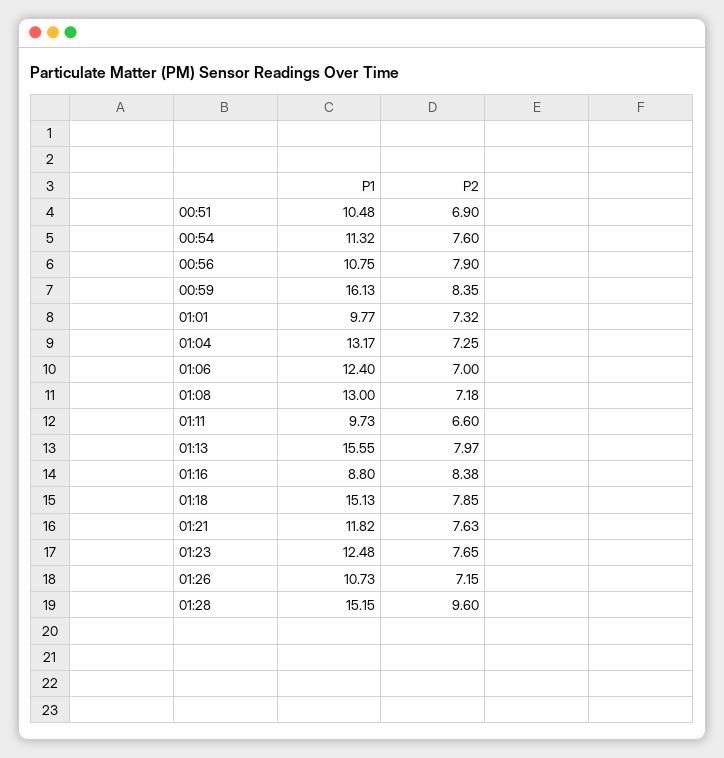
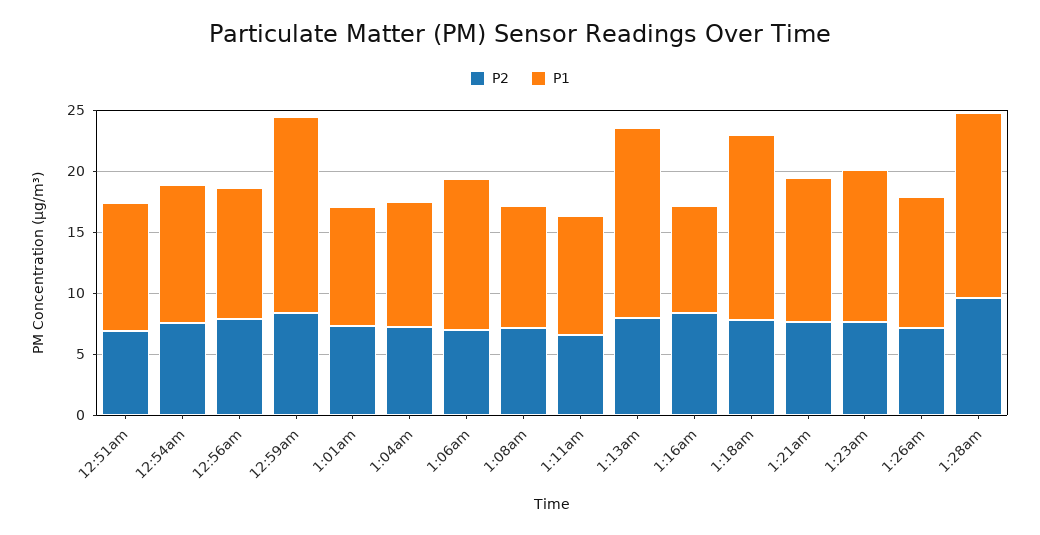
  {
    "P1": {
      "00:51": 10.48,
      "00:54": 11.32,
      "00:56": 10.75,
      "00:59": 16.13,
      "01:01": 9.77,
-     "01:04": 13.17,
+     "01:04": 10,
      "01:06": 12.4,
-     "01:08": 13,
+     "01:08": 10,
      "01:11": 9.73,
      "01:13": 15.55,
      "01:16": 8.8,
      "01:18": 15.13,
      "01:21": 11.82,
      "01:23": 12.48,
      "01:26": 10.73,
      "01:28": 15.15
    },
    "P2": {
      "00:51": 6.9,
      "00:54": 7.6,
      "00:56": 7.9,
      "00:59": 8.35,
      "01:01": 7.32,
      "01:04": 7.25,
      "01:06": 7,
      "01:08": 7.18,
      "01:11": 6.6,
      "01:13": 7.97,
      "01:16": 8.38,
      "01:18": 7.85,
      "01:21": 7.63,
      "01:23": 7.65,
      "01:26": 7.15,
      "01:28": 9.6
    }
  }

